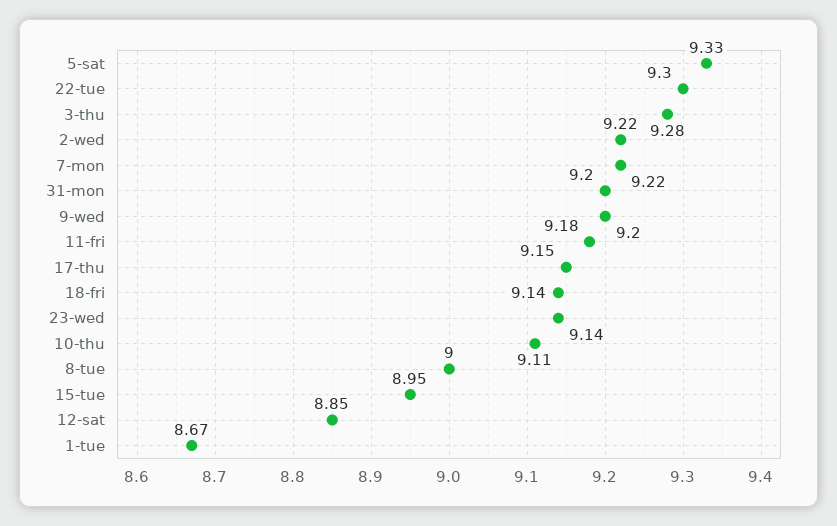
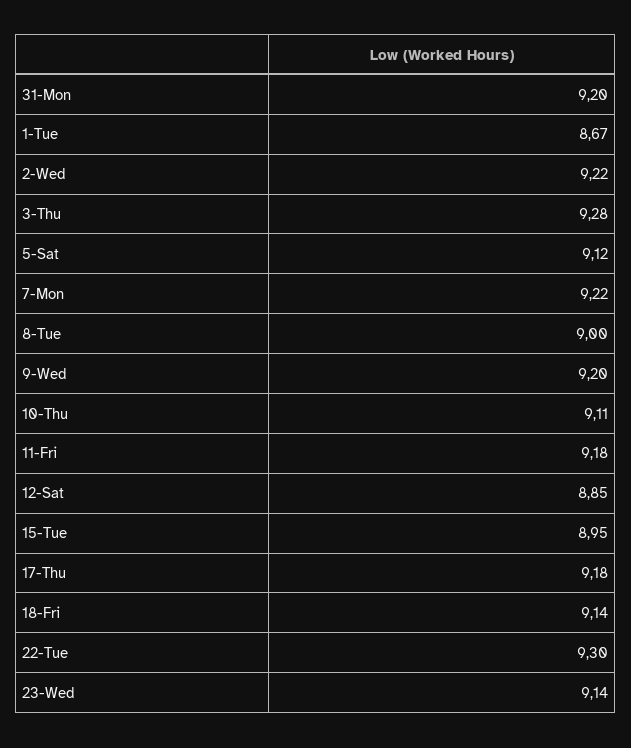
  {
-   "5-sat": 9.33,
+   "5-sat": 9.12,
    "22-tue": 9.3,
    "3-thu": 9.28,
    "2-wed": 9.22,
    "7-mon": 9.22,
    "31-mon": 9.2,
    "9-wed": 9.2,
    "11-fri": 9.18,
-   "17-thu": 9.15,
+   "17-thu": 9.18,
    "18-fri": 9.14,
    "23-wed": 9.14,
    "10-thu": 9.11,
    "8-tue": 9,
    "15-tue": 8.95,
    "12-sat": 8.85,
    "1-tue": 8.67
  }

